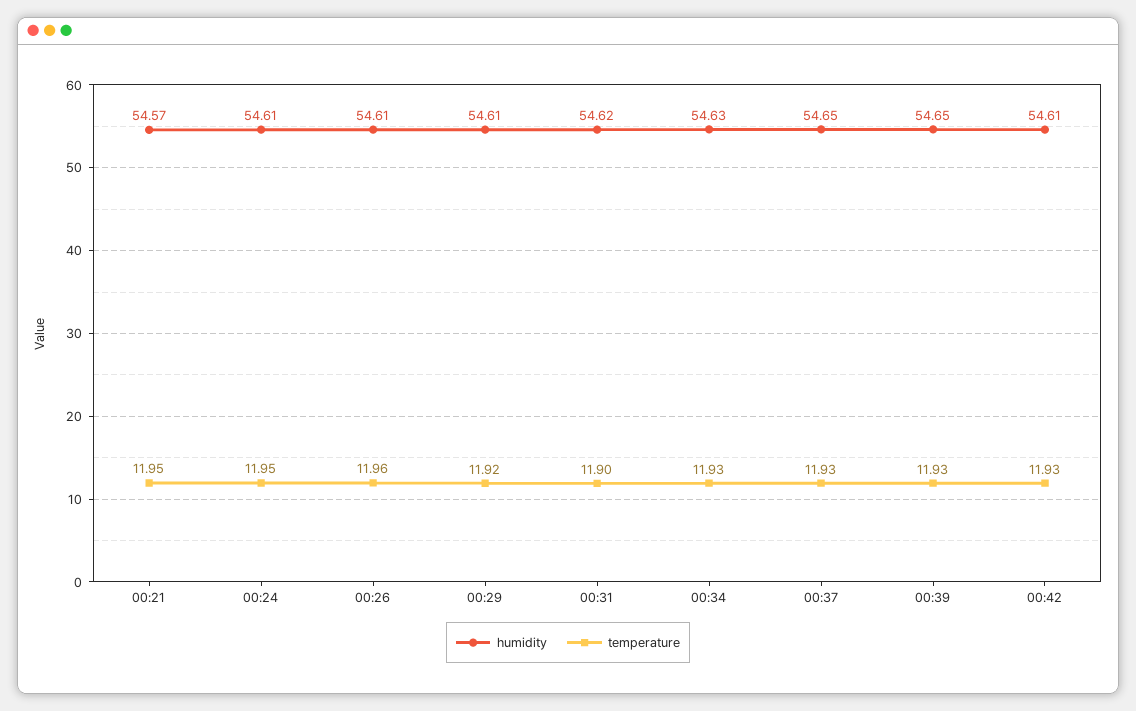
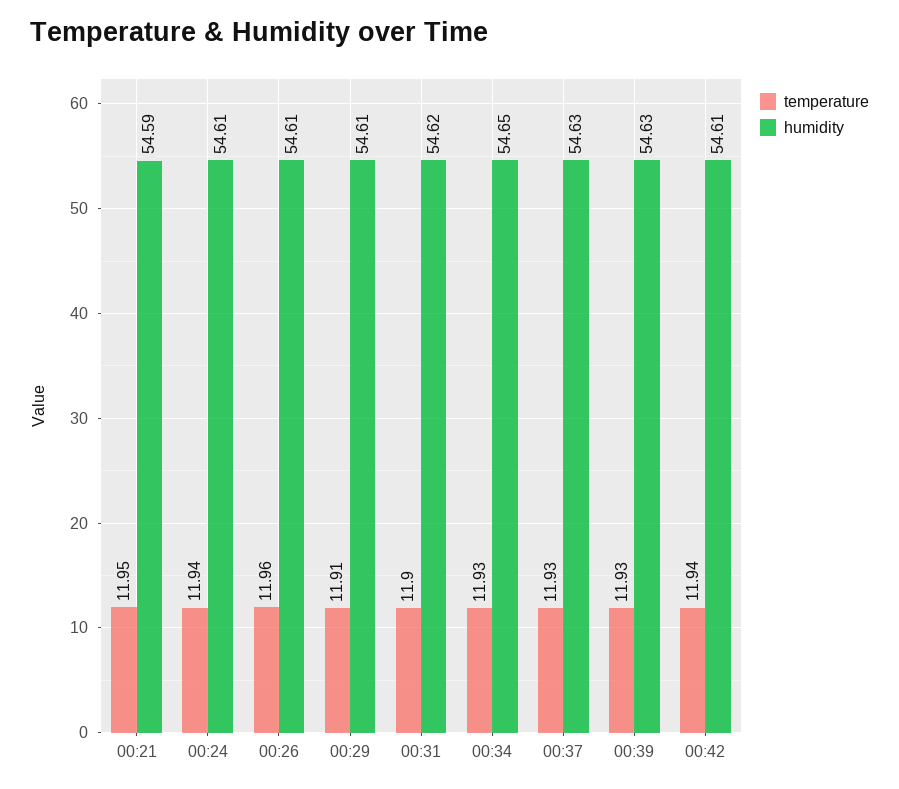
  {
    "humidity": {
-     "00:21": 54.57,
+     "00:21": 54.59,
      "00:24": 54.61,
      "00:26": 54.61,
      "00:29": 54.61,
      "00:31": 54.62,
-     "00:34": 54.63,
+     "00:34": 54.65,
-     "00:37": 54.65,
+     "00:37": 54.63,
-     "00:39": 54.65,
+     "00:39": 54.63,
      "00:42": 54.61
    },
    "temperature": {
      "00:21": 11.95,
-     "00:24": 11.95,
+     "00:24": 11.94,
      "00:26": 11.96,
-     "00:29": 11.92,
+     "00:29": 11.91,
      "00:31": 11.9,
      "00:34": 11.93,
      "00:37": 11.93,
      "00:39": 11.93,
-     "00:42": 11.93
+     "00:42": 11.94
    }
  }

